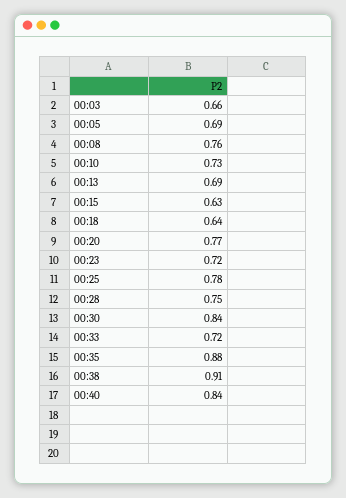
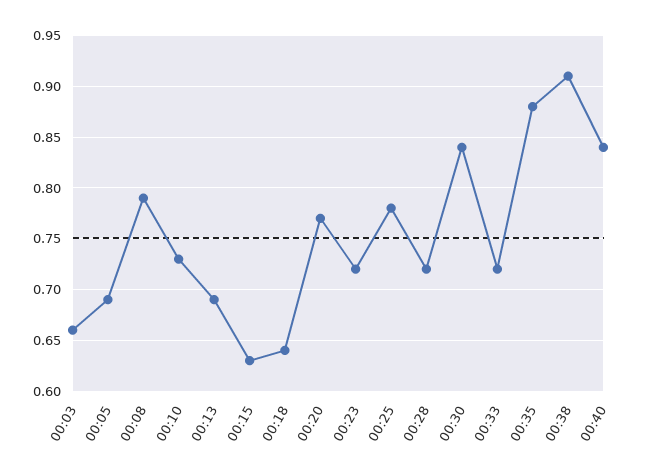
  {
    "00:03": 0.66,
    "00:05": 0.69,
-   "00:08": 0.76,
+   "00:08": 0.79,
    "00:10": 0.73,
    "00:13": 0.69,
    "00:15": 0.63,
    "00:18": 0.64,
    "00:20": 0.77,
    "00:23": 0.72,
    "00:25": 0.78,
-   "00:28": 0.75,
+   "00:28": 0.72,
    "00:30": 0.84,
    "00:33": 0.72,
    "00:35": 0.88,
    "00:38": 0.91,
    "00:40": 0.84
  }

